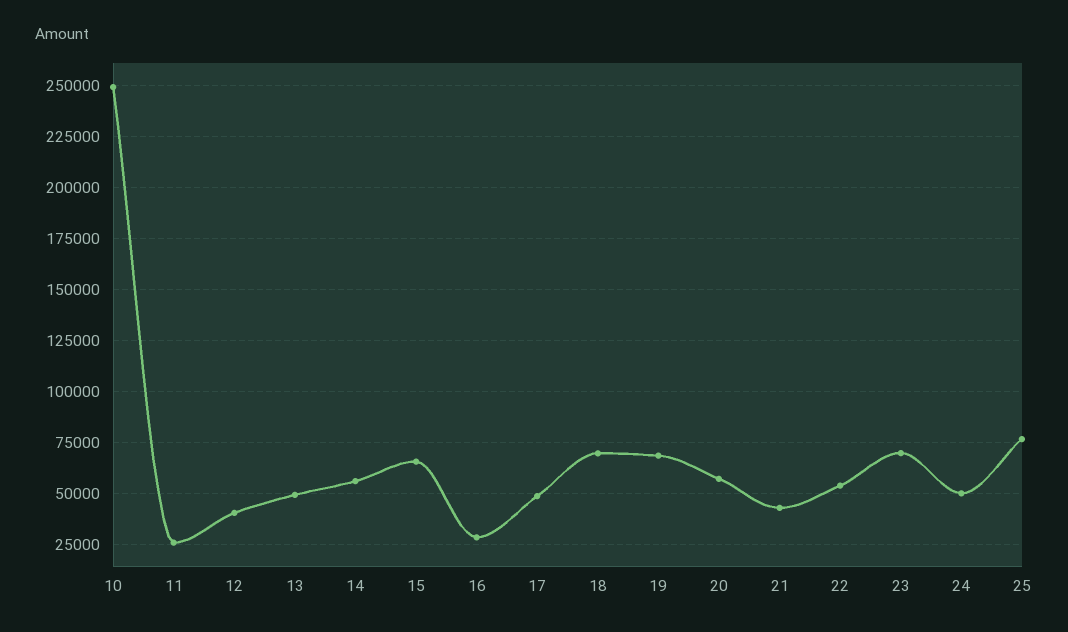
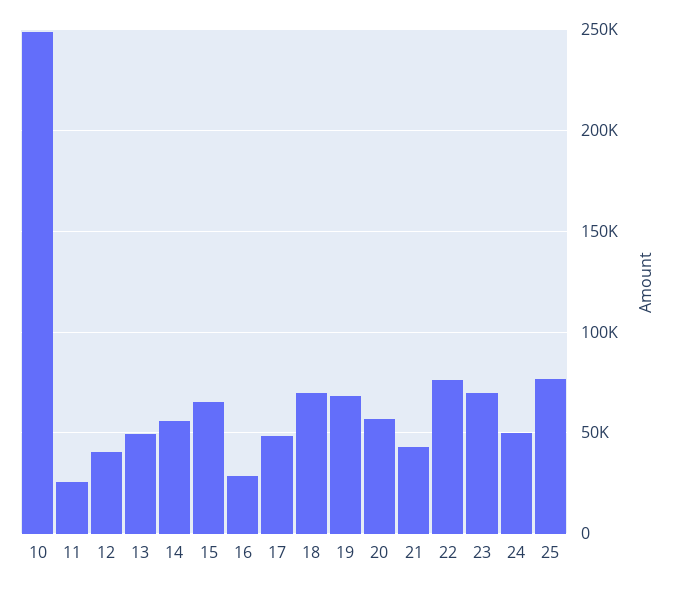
  {
    "10": 250000,
    "11": 25000,
    "12": 40000,
    "13": 50000,
    "14": 55000,
    "15": 65000,
    "16": 30000,
    "17": 50000,
    "18": 70000,
    "19": 70000,
    "20": 55000,
    "21": 45000,
-   "22": 55000,
+   "22": 75000,
    "23": 70000,
    "24": 50000,
    "25": 75000
  }

